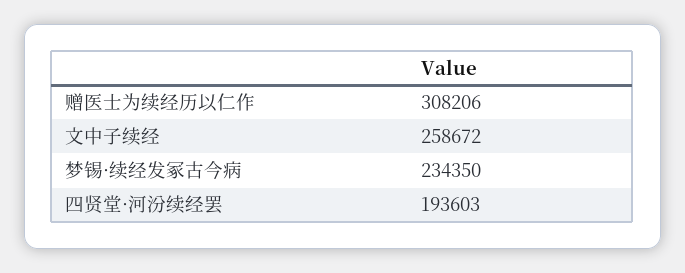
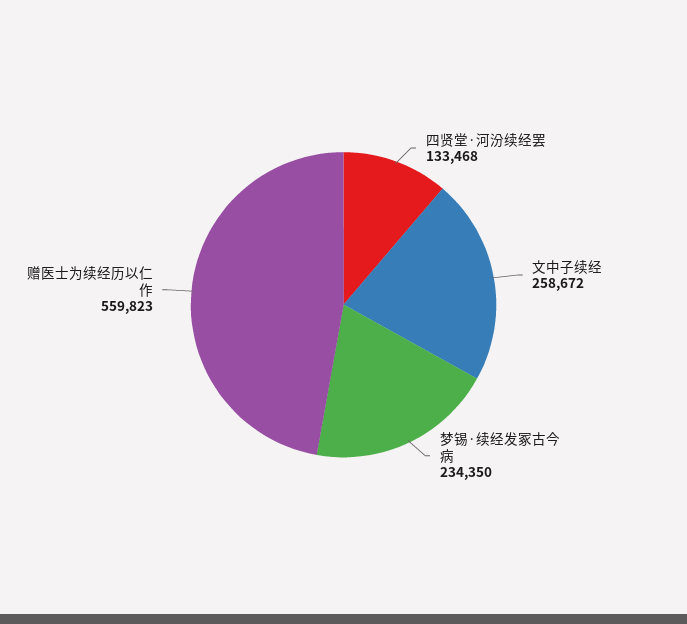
  {
-   "赠医士为续经历以仁作": 308206,
+   "赠医士为续经历以仁作": 559823,
    "文中子续经": 258672,
    "梦锡·续经发冢古今病": 234350,
-   "四贤堂·河汾续经罢": 193603
+   "四贤堂·河汾续经罢": 133468
  }

